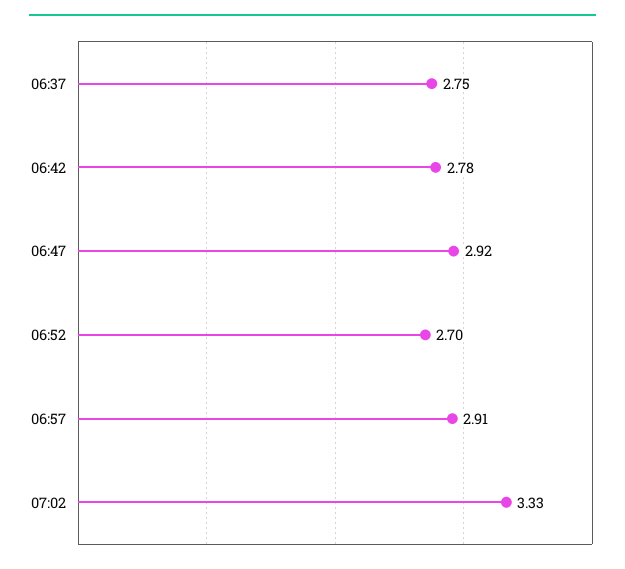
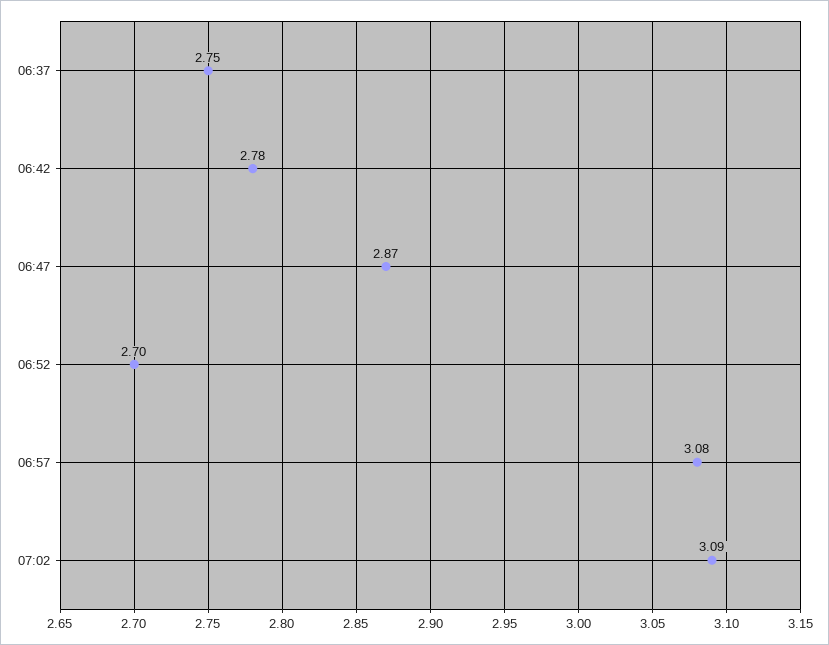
  {
    "06:37": 2.75,
    "06:42": 2.78,
-   "06:47": 2.92,
+   "06:47": 2.87,
    "06:52": 2.7,
-   "06:57": 2.91,
+   "06:57": 3.08,
-   "07:02": 3.33
+   "07:02": 3.09
  }

